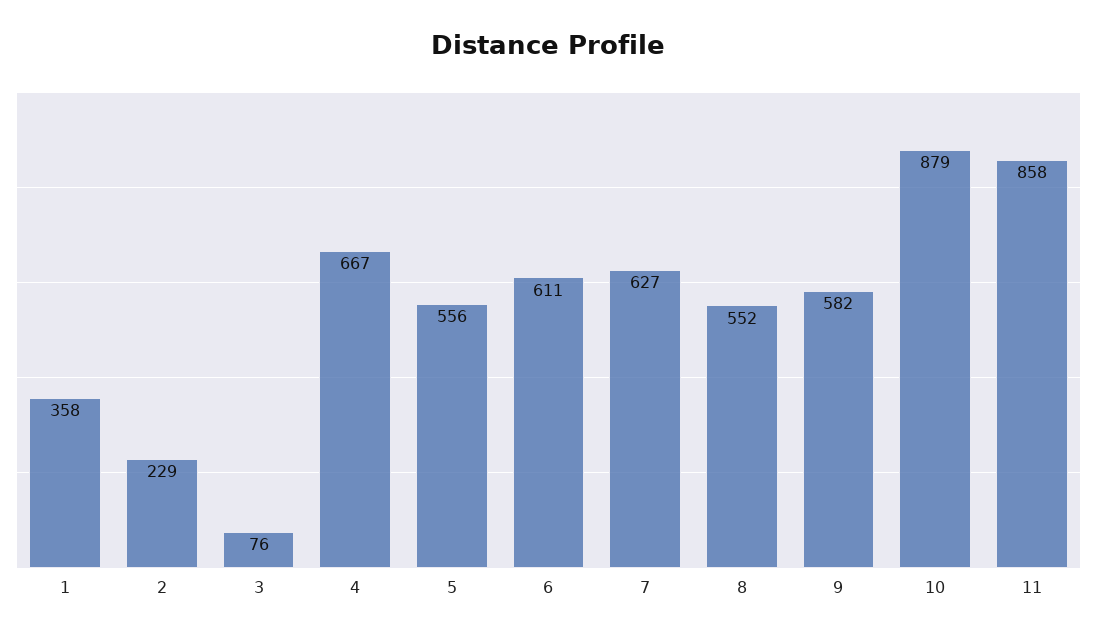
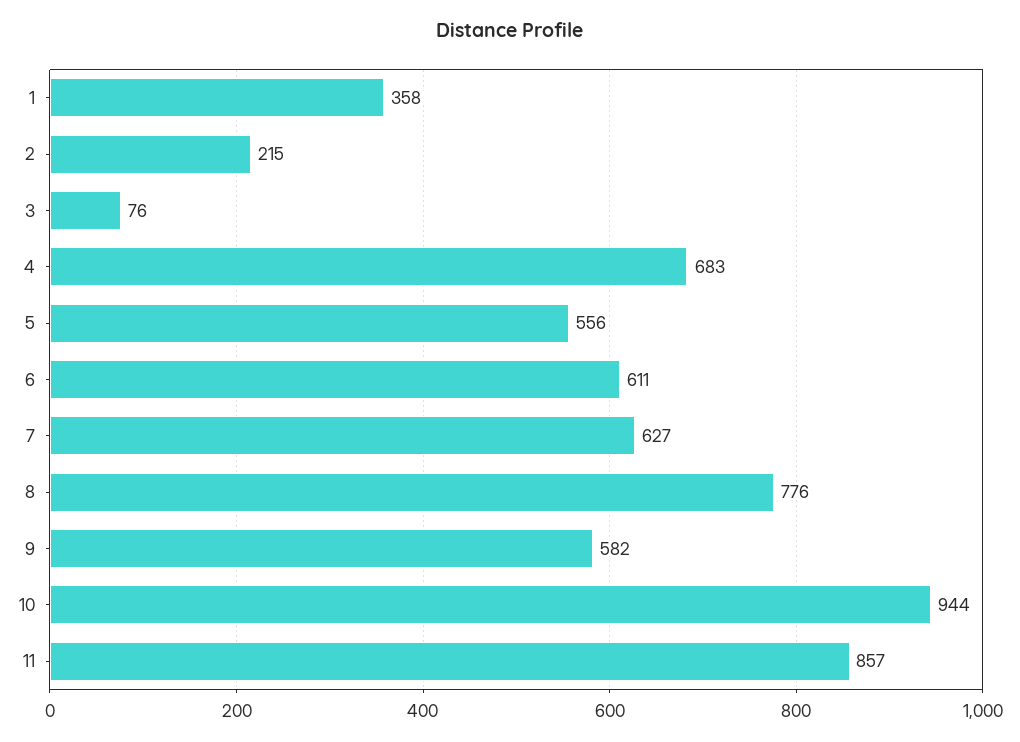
  {
    "1": 358,
-   "2": 229,
+   "2": 215,
    "3": 76,
-   "4": 667,
+   "4": 683,
    "5": 556,
    "6": 611,
    "7": 627,
-   "8": 552,
+   "8": 776,
    "9": 582,
-   "10": 879,
+   "10": 944,
-   "11": 858
+   "11": 857
  }

